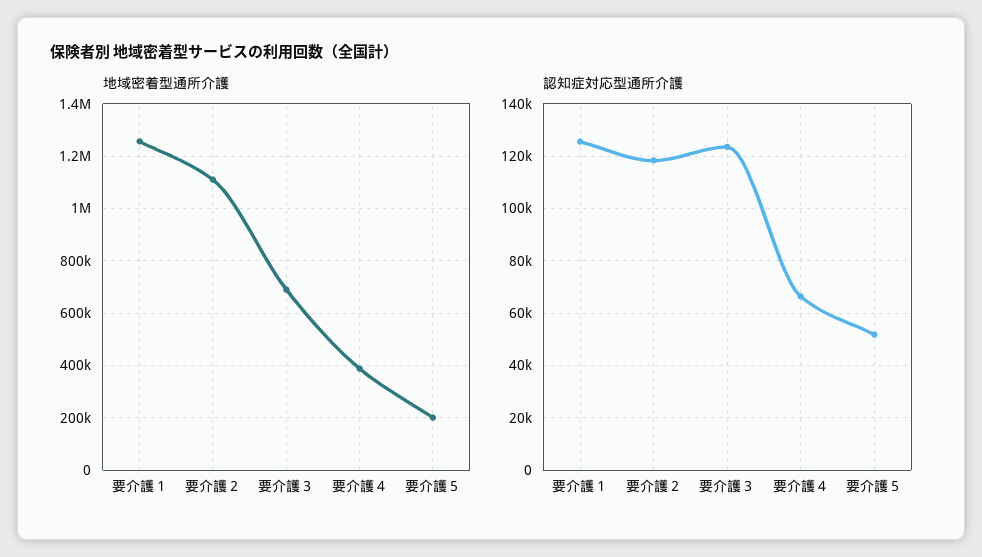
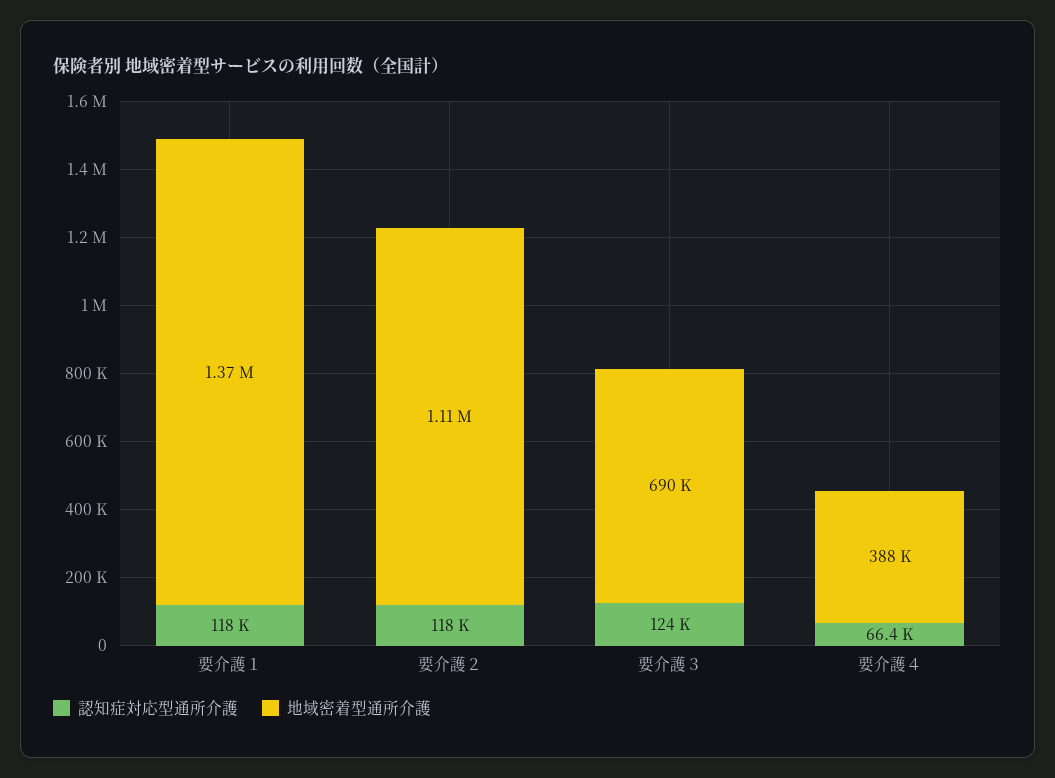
  {
    "地域密着型通所介護": {
-     "要介護１": 1250000,
+     "要介護１": 1370000,
      "要介護２": 1110000,
      "要介護３": 690000,
-     "要介護４": 388000,
+     "要介護４": 388000
-     "要介護５": 200000
    },
    "認知症対応型通所介護": {
-     "要介護１": 125000,
+     "要介護１": 118000,
      "要介護２": 118000,
      "要介護３": 124000,
-     "要介護４": 66400,
+     "要介護４": 66400
-     "要介護５": 52500
    }
  }

